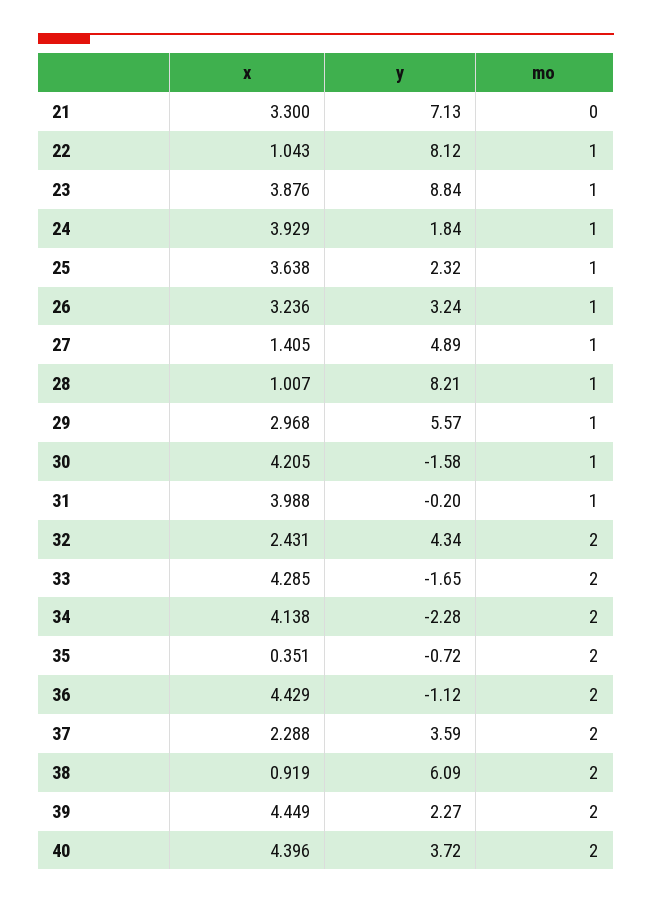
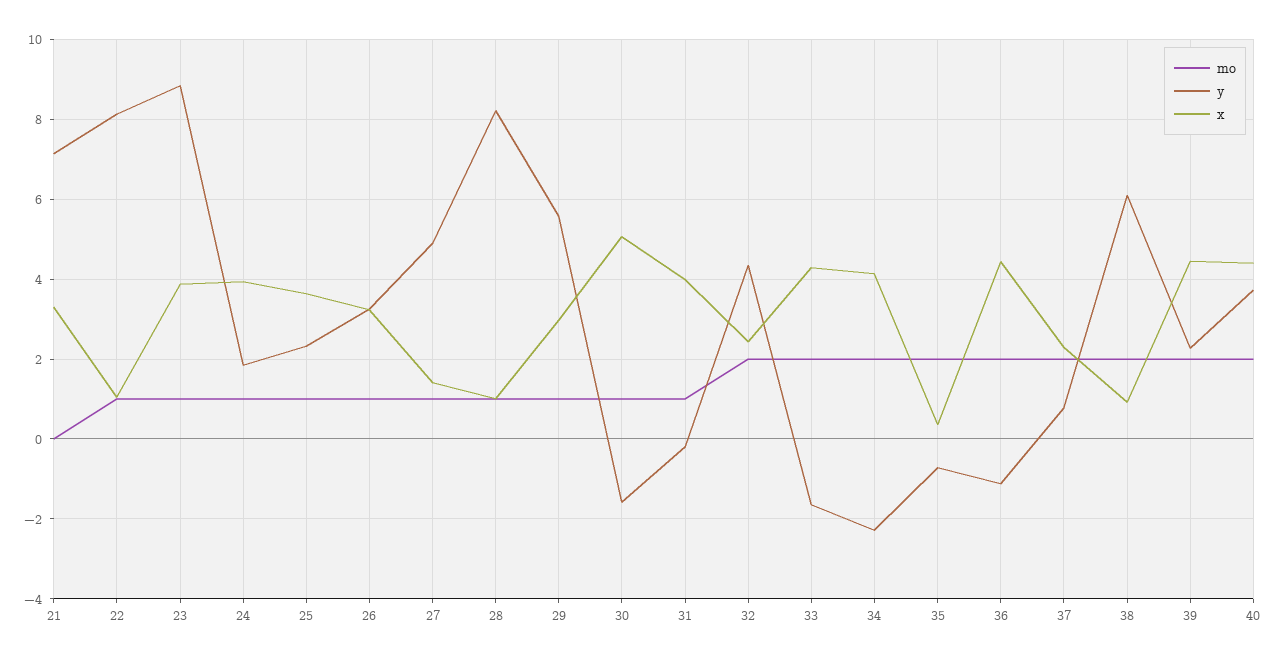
  {
    "x": {
      "21": 3.3,
      "22": 1.043,
      "23": 3.876,
      "24": 3.929,
      "25": 3.638,
      "26": 3.236,
      "27": 1.405,
      "28": 1.007,
      "29": 2.968,
-     "30": 4.205,
+     "30": 5,
      "31": 3.988,
      "32": 2.431,
      "33": 4.285,
      "34": 4.138,
      "35": 0.351,
      "36": 4.429,
      "37": 2.288,
      "38": 0.919,
      "39": 4.449,
      "40": 4.396
    },
    "y": {
      "21": 7.13,
      "22": 8.12,
      "23": 8.84,
      "24": 1.84,
      "25": 2.32,
      "26": 3.24,
      "27": 4.89,
      "28": 8.21,
      "29": 5.57,
      "30": -1.58,
      "31": -0.2,
      "32": 4.34,
      "33": -1.65,
      "34": -2.28,
      "35": -0.72,
      "36": -1.12,
-     "37": 3.59,
+     "37": 0.8,
      "38": 6.09,
      "39": 2.27,
      "40": 3.72
    },
    "mo": {
      "21": 0,
      "22": 1,
      "23": 1,
      "24": 1,
      "25": 1,
      "26": 1,
      "27": 1,
      "28": 1,
      "29": 1,
      "30": 1,
      "31": 1,
      "32": 2,
      "33": 2,
      "34": 2,
      "35": 2,
      "36": 2,
      "37": 2,
      "38": 2,
      "39": 2,
      "40": 2
    }
  }

